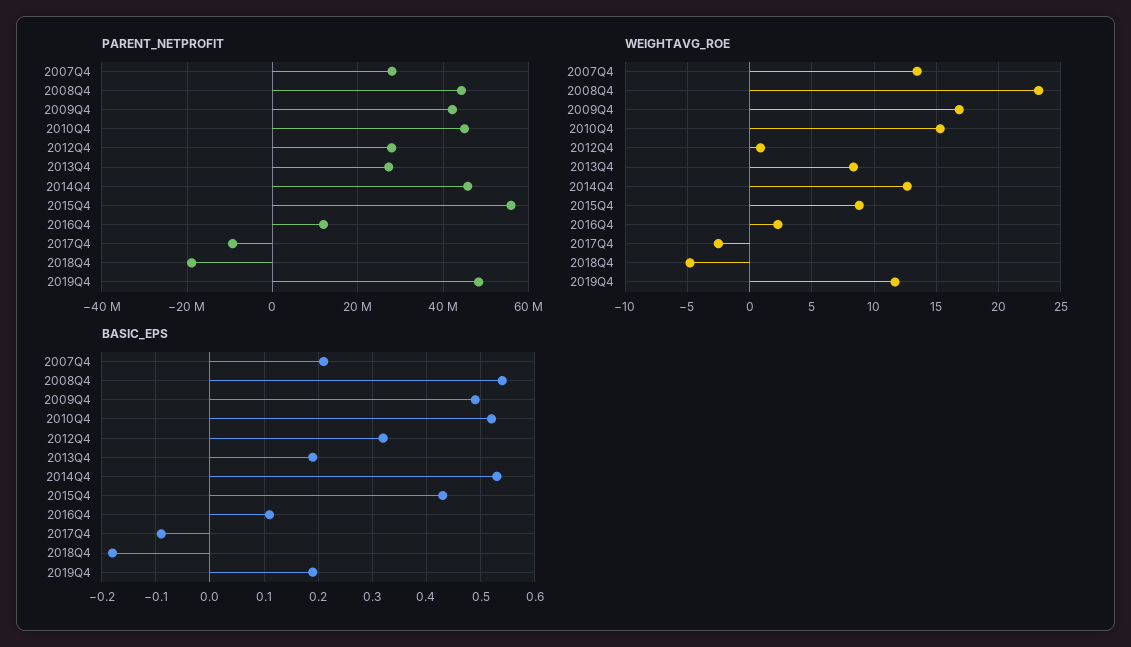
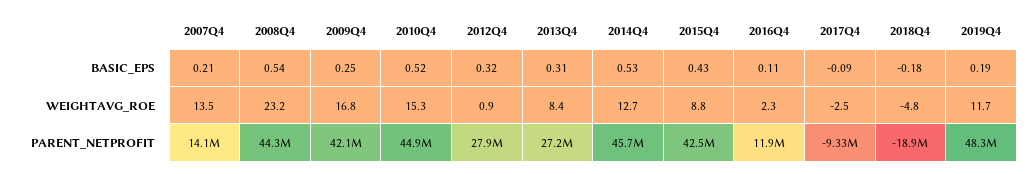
  {
    "PARENT_NETPROFIT": {
-     "2007Q4": 28000000,
+     "2007Q4": 14100000,
      "2008Q4": 44300000,
      "2009Q4": 42100000,
      "2010Q4": 44900000,
      "2012Q4": 27900000,
      "2013Q4": 27200000,
      "2014Q4": 45700000,
-     "2015Q4": 56000000,
+     "2015Q4": 42500000,
      "2016Q4": 11900000,
      "2017Q4": -9330000,
      "2018Q4": -18900000,
      "2019Q4": 48300000
    },
    "WEIGHTAVG_ROE": {
      "2007Q4": 13.5,
      "2008Q4": 23.2,
      "2009Q4": 16.8,
      "2010Q4": 15.3,
      "2012Q4": 0.9,
      "2013Q4": 8.4,
      "2014Q4": 12.7,
      "2015Q4": 8.8,
      "2016Q4": 2.3,
      "2017Q4": -2.5,
      "2018Q4": -4.8,
      "2019Q4": 11.7
    },
    "BASIC_EPS": {
      "2007Q4": 0.21,
      "2008Q4": 0.54,
-     "2009Q4": 0.5,
+     "2009Q4": 0.25,
      "2010Q4": 0.52,
      "2012Q4": 0.32,
-     "2013Q4": 0.2,
+     "2013Q4": 0.31,
      "2014Q4": 0.53,
      "2015Q4": 0.43,
      "2016Q4": 0.11,
      "2017Q4": -0.09,
      "2018Q4": -0.18,
      "2019Q4": 0.19
    }
  }

